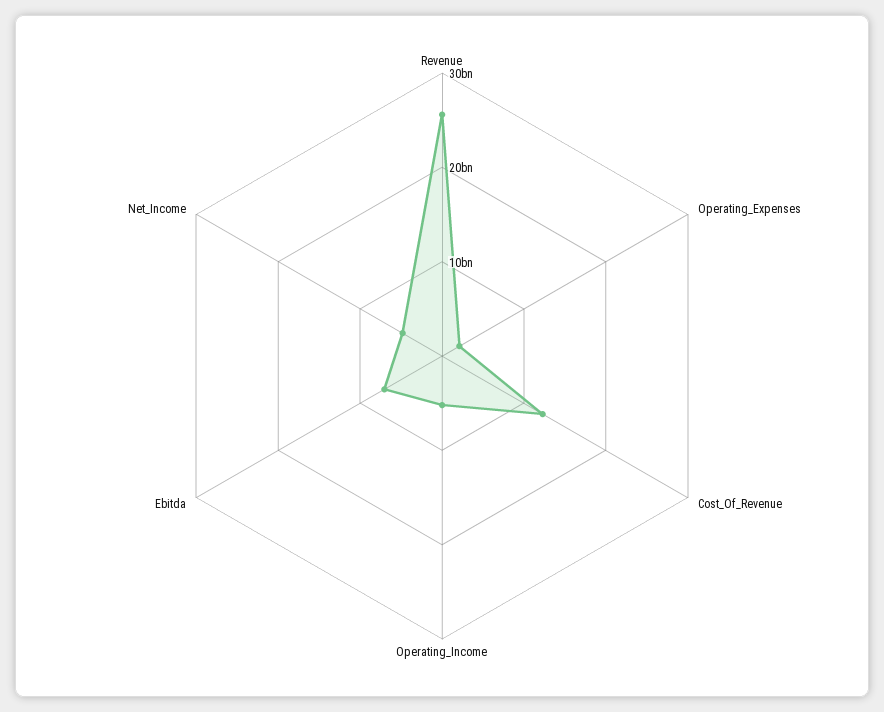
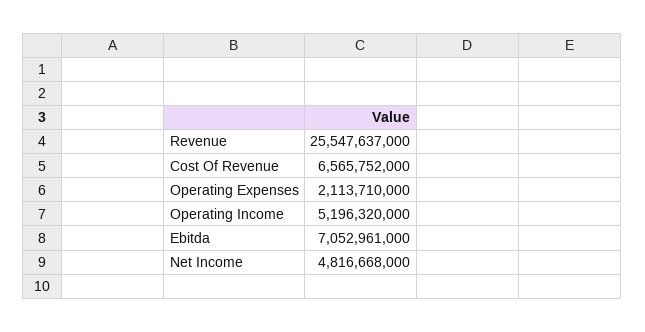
  {
    "Revenue": 25547637000,
    "Operating_Expenses": 2113710000,
-   "Cost_Of_Revenue": 12000000000,
+   "Cost_Of_Revenue": 6565752000,
    "Operating_Income": 5196320000,
    "Ebitda": 7052961000,
    "Net_Income": 4816668000
  }

